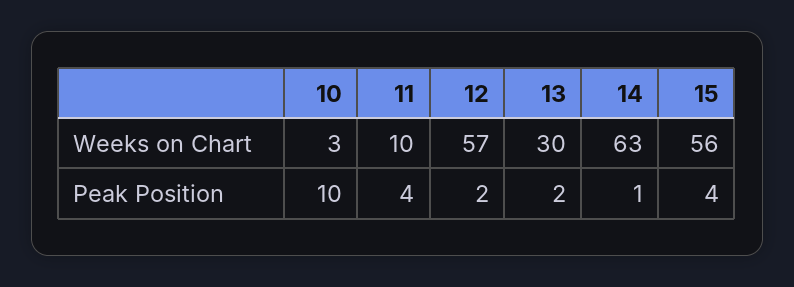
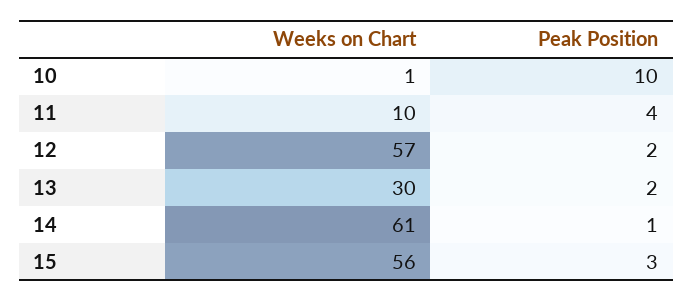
  {
    "10": {
-     "Weeks on Chart": 3,
+     "Weeks on Chart": 1,
      "Peak Position": 10
    },
    "11": {
      "Weeks on Chart": 10,
      "Peak Position": 4
    },
    "12": {
      "Weeks on Chart": 57,
      "Peak Position": 2
    },
    "13": {
      "Weeks on Chart": 30,
      "Peak Position": 2
    },
    "14": {
-     "Weeks on Chart": 63,
+     "Weeks on Chart": 61,
      "Peak Position": 1
    },
    "15": {
      "Weeks on Chart": 56,
-     "Peak Position": 4
+     "Peak Position": 3
    }
  }

